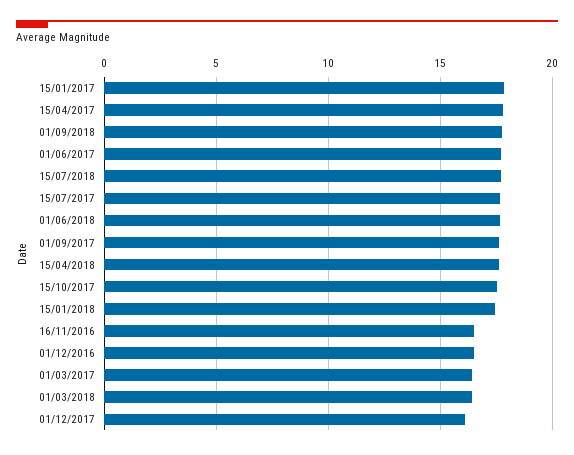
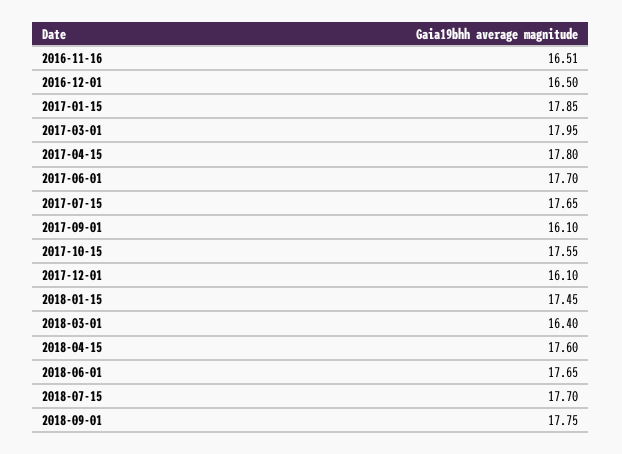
  {
    "15/01/2017": 17.85,
    "15/04/2017": 17.8,
    "01/09/2018": 17.75,
    "01/06/2017": 17.7,
    "15/07/2018": 17.7,
    "15/07/2017": 17.65,
    "01/06/2018": 17.65,
-   "01/09/2017": 17.5,
+   "01/09/2017": 16.1,
    "15/04/2018": 17.6,
    "15/10/2017": 17.55,
    "15/01/2018": 17.45,
    "16/11/2016": 16.51,
    "01/12/2016": 16.5,
-   "01/03/2017": 16.5,
+   "01/03/2017": 17.95,
    "01/03/2018": 16.4,
    "01/12/2017": 16.1
  }

